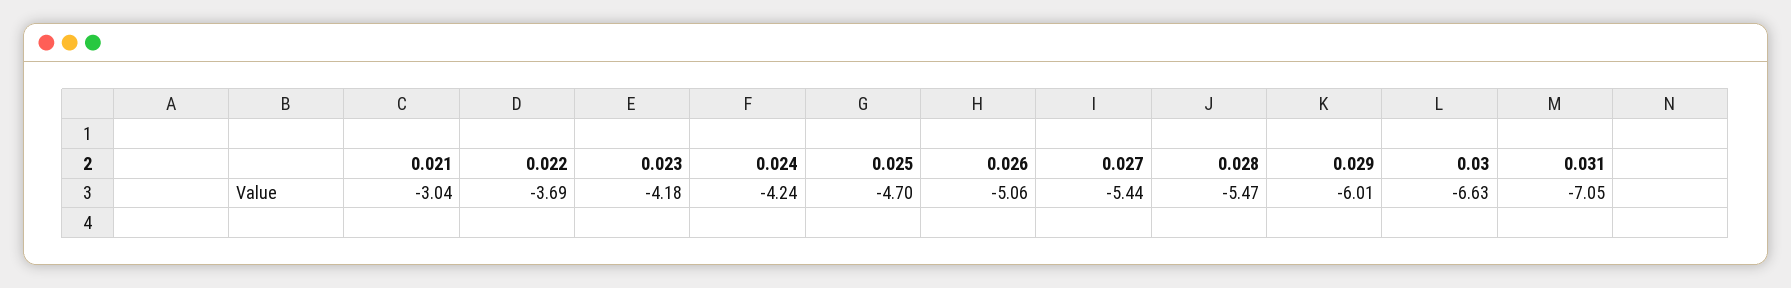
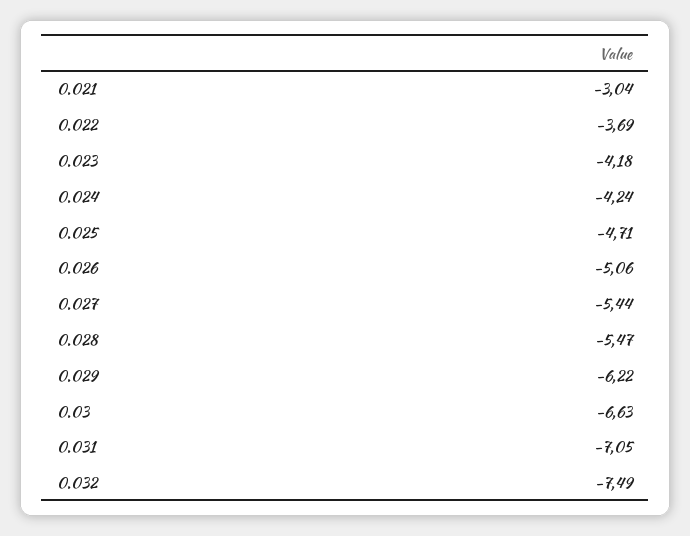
  {
    "0.021": -3.04,
    "0.022": -3.69,
    "0.023": -4.18,
    "0.024": -4.24,
-   "0.025": -4.7,
+   "0.025": -4.71,
    "0.026": -5.06,
    "0.027": -5.44,
    "0.028": -5.47,
-   "0.029": -6.01,
+   "0.029": -6.22,
    "0.03": -6.63,
-   "0.031": -7.05
+   "0.031": -7.05,
+   "0.032": -7.49
  }

